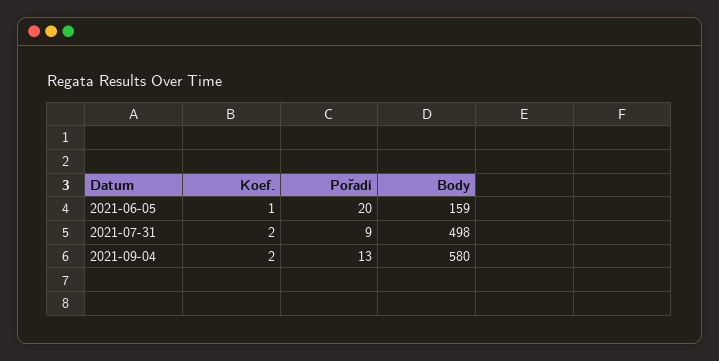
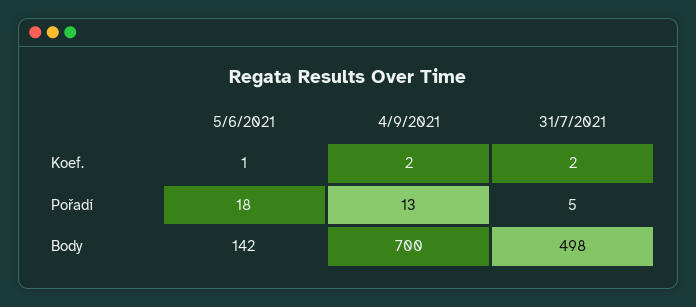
  {
    "Koef.": {
      "2021-06-05": 1,
      "2021-07-31": 2,
      "2021-09-04": 2
    },
    "Pořadí": {
-     "2021-06-05": 20,
+     "2021-06-05": 18,
-     "2021-07-31": 9,
+     "2021-07-31": 5,
      "2021-09-04": 13
    },
    "Body": {
-     "2021-06-05": 159,
+     "2021-06-05": 142,
      "2021-07-31": 498,
-     "2021-09-04": 580
+     "2021-09-04": 700
    }
  }

